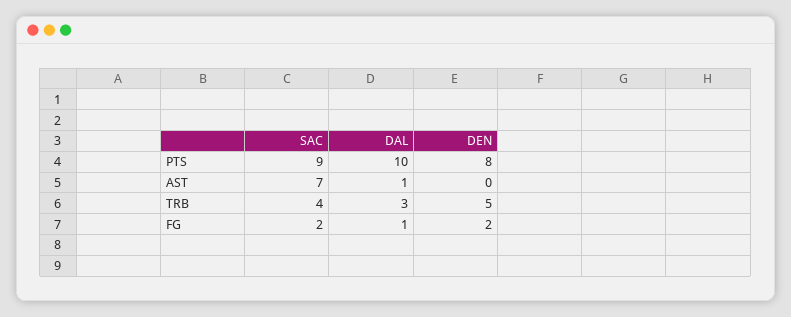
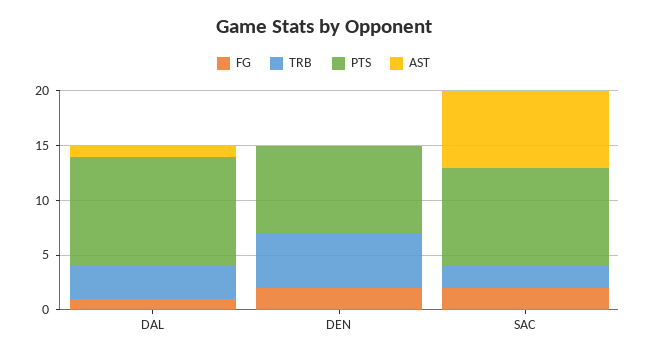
  {
    "PTS": {
      "SAC": 9,
      "DAL": 10,
      "DEN": 8
    },
    "AST": {
      "SAC": 7,
      "DAL": 1,
      "DEN": 0
    },
    "TRB": {
-     "SAC": 4,
+     "SAC": 2,
      "DAL": 3,
      "DEN": 5
    },
    "FG": {
      "SAC": 2,
      "DAL": 1,
      "DEN": 2
    }
  }

